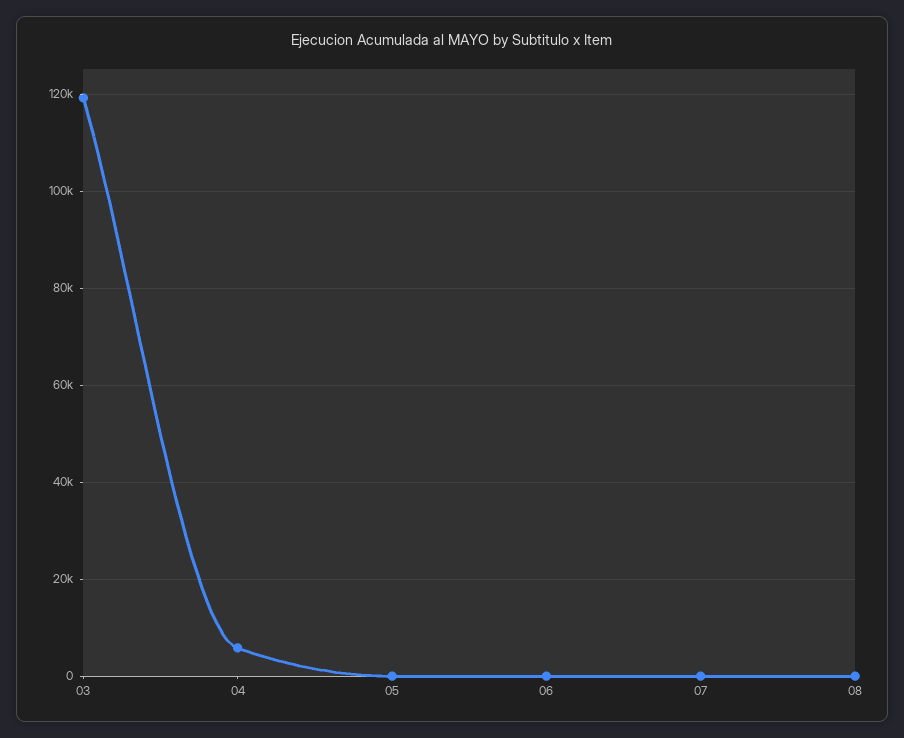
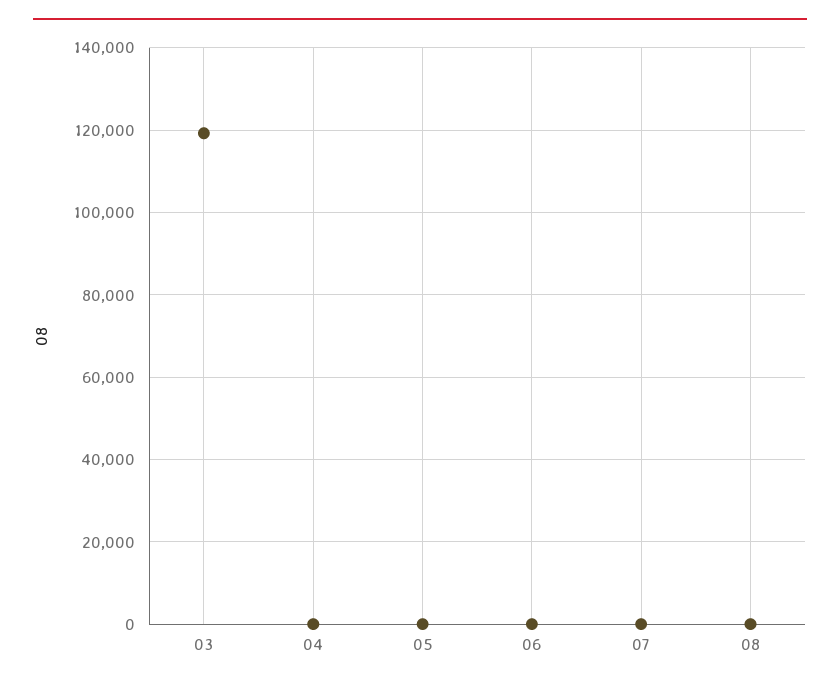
  {
    "03": 120000,
-   "04": 6000,
+   "04": 0,
    "05": 0,
    "06": 0,
    "07": 0,
    "08": 0
  }

